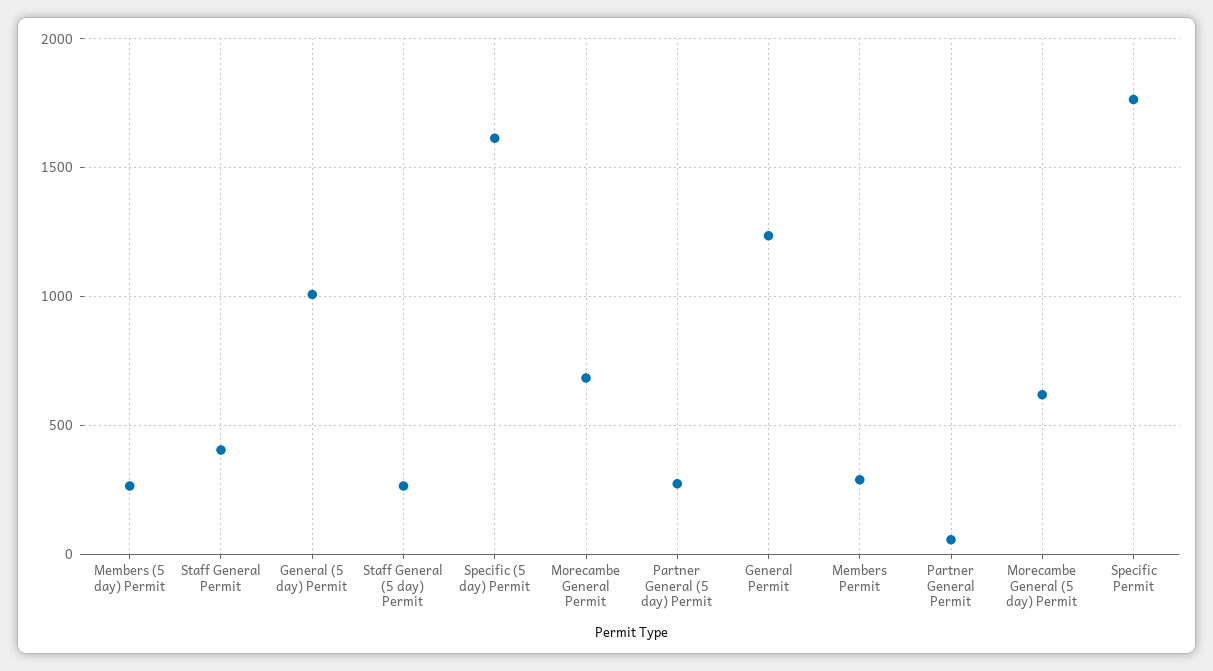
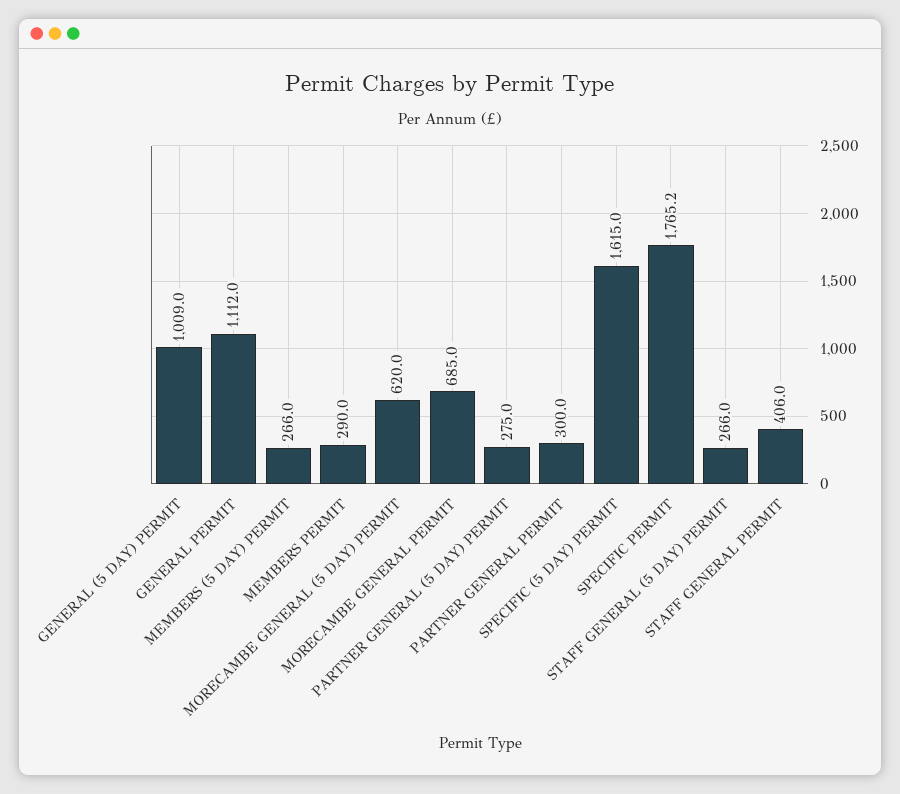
  {
    "Members (5 day) Permit": 266,
    "Staff General Permit": 406,
    "General (5 day) Permit": 1009,
    "Staff General (5 day) Permit": 266,
    "Specific (5 day) Permit": 1615,
    "Morecambe General Permit": 685,
    "Partner General (5 day) Permit": 275,
-   "General Permit": 1250,
+   "General Permit": 1112,
    "Members Permit": 290,
-   "Partner General Permit": 50,
+   "Partner General Permit": 300,
    "Morecambe General (5 day) Permit": 620,
    "Specific Permit": 1765.2
  }

